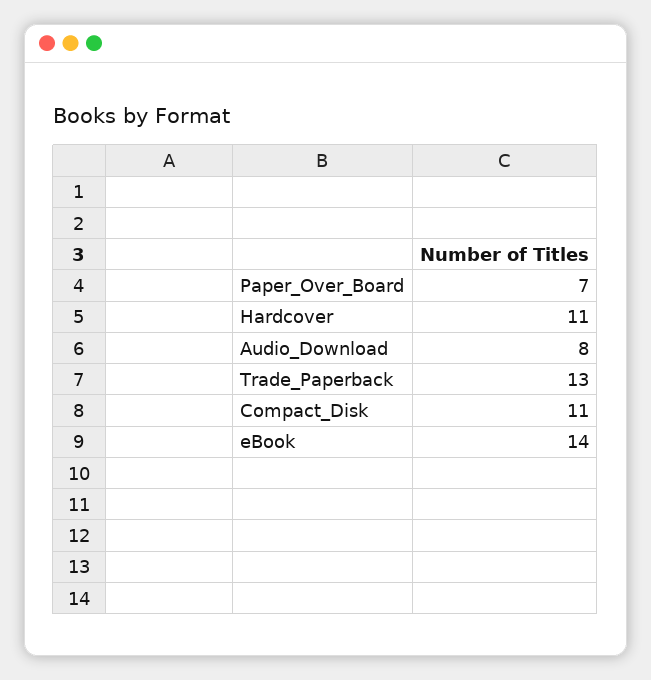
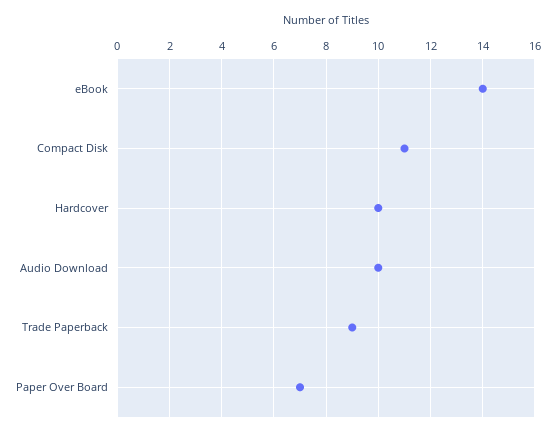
  {
    "Paper_Over_Board": 7,
-   "Hardcover": 11,
+   "Hardcover": 10,
-   "Audio_Download": 8,
+   "Audio_Download": 10,
-   "Trade_Paperback": 13,
+   "Trade_Paperback": 9,
    "Compact_Disk": 11,
    "eBook": 14
  }

